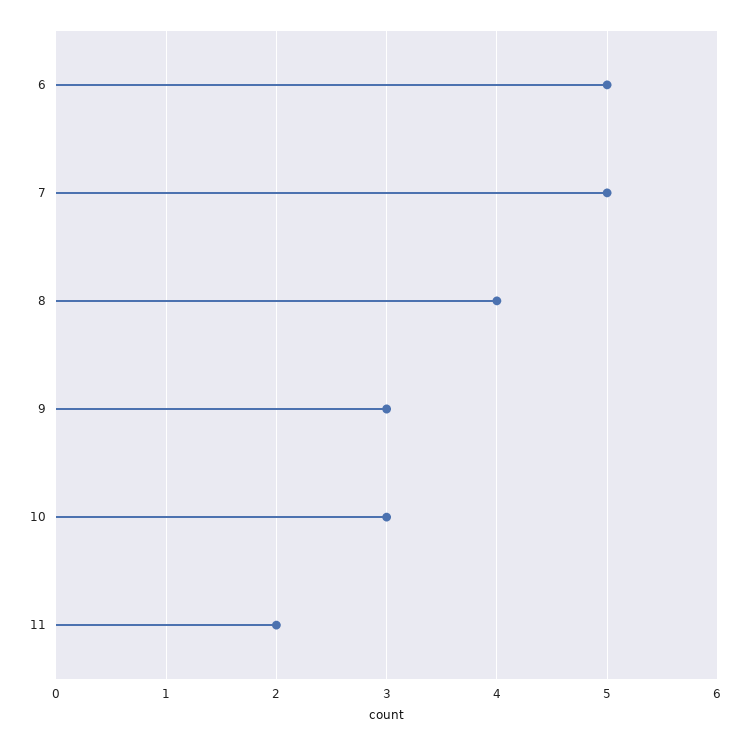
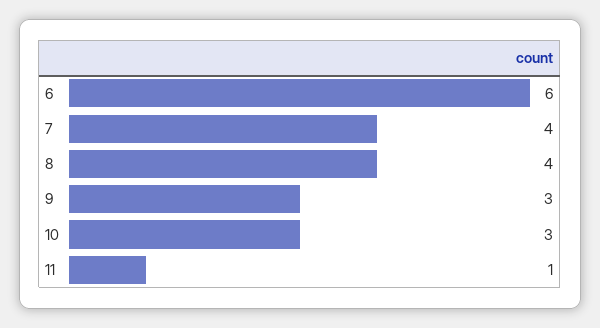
  {
-   "6": 5,
+   "6": 6,
-   "7": 5,
+   "7": 4,
    "8": 4,
    "9": 3,
    "10": 3,
-   "11": 2
+   "11": 1
  }

